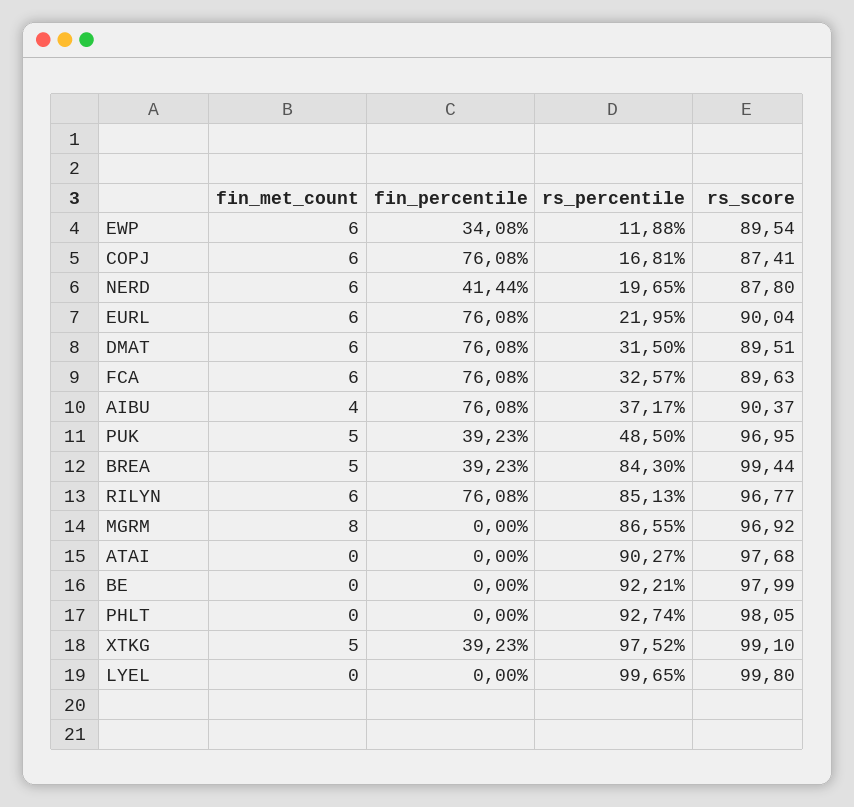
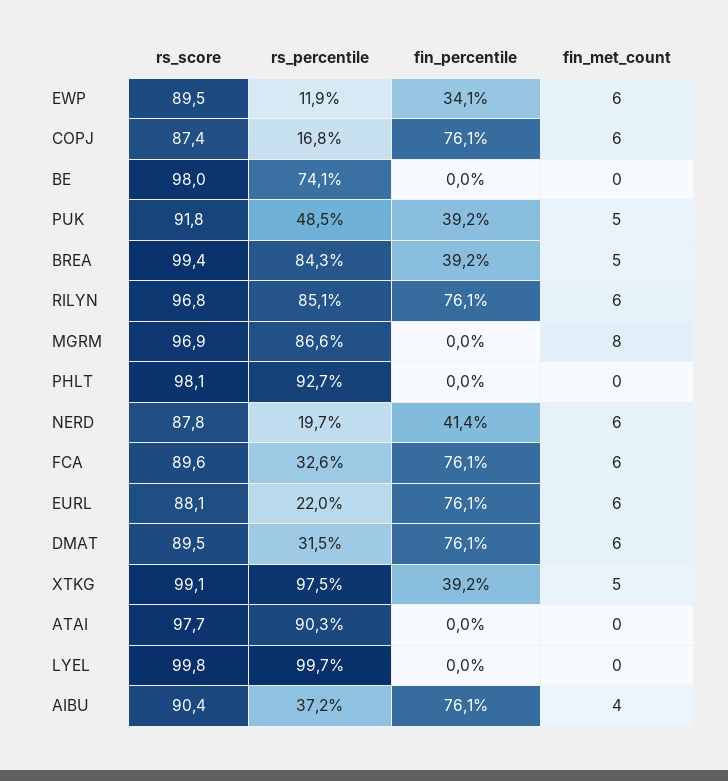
  {
    "fin_met_count": {
      "EWP": 6,
      "COPJ": 6,
      "NERD": 6,
      "EURL": 6,
      "DMAT": 6,
      "FCA": 6,
      "AIBU": 4,
      "PUK": 5,
      "BREA": 5,
      "RILYN": 6,
      "MGRM": 8,
      "ATAI": 0,
      "BE": 0,
      "PHLT": 0,
      "XTKG": 5,
      "LYEL": 0
    },
    "fin_percentile": {
      "EWP": 34.08,
      "COPJ": 76.08,
      "NERD": 41.44,
      "EURL": 76.08,
      "DMAT": 76.08,
      "FCA": 76.08,
      "AIBU": 76.08,
      "PUK": 39.23,
      "BREA": 39.23,
      "RILYN": 76.08,
      "MGRM": 0,
      "ATAI": 0,
      "BE": 0,
      "PHLT": 0,
      "XTKG": 39.23,
      "LYEL": 0
    },
    "rs_percentile": {
      "EWP": 11.88,
      "COPJ": 16.81,
      "NERD": 19.65,
      "EURL": 21.95,
      "DMAT": 31.5,
      "FCA": 32.57,
      "AIBU": 37.17,
      "PUK": 48.5,
      "BREA": 84.3,
      "RILYN": 85.13,
      "MGRM": 86.55,
      "ATAI": 90.27,
-     "BE": 92.21,
+     "BE": 74.1,
      "PHLT": 92.74,
      "XTKG": 97.52,
      "LYEL": 99.65
    },
    "rs_score": {
      "EWP": 89.54,
      "COPJ": 87.41,
      "NERD": 87.8,
-     "EURL": 90.04,
+     "EURL": 88.1,
      "DMAT": 89.51,
      "FCA": 89.63,
      "AIBU": 90.37,
-     "PUK": 96.95,
+     "PUK": 91.8,
      "BREA": 99.44,
      "RILYN": 96.77,
      "MGRM": 96.92,
      "ATAI": 97.68,
      "BE": 97.99,
      "PHLT": 98.05,
      "XTKG": 99.1,
      "LYEL": 99.8
    }
  }

